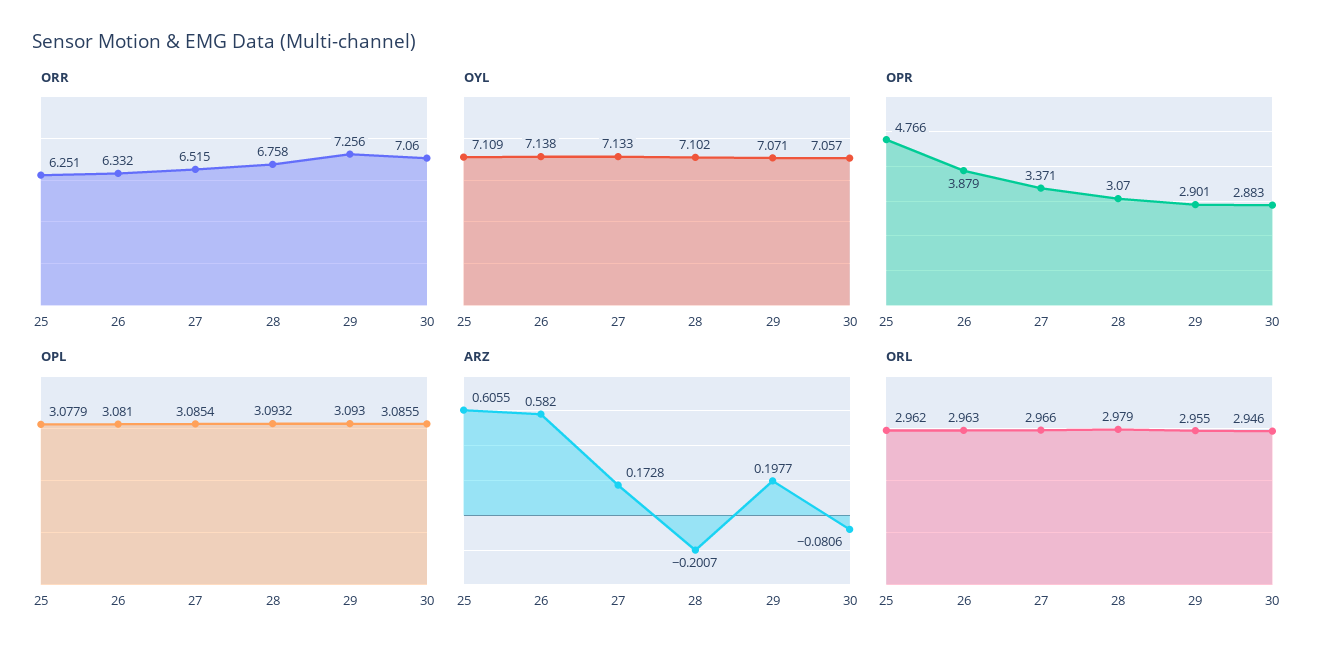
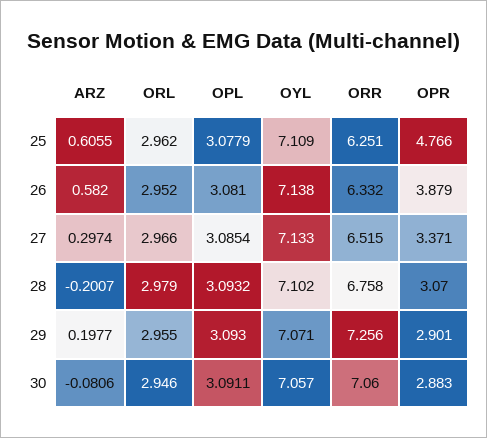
  {
    "ORR": {
      "25": 6.251,
      "26": 6.332,
      "27": 6.515,
      "28": 6.758,
      "29": 7.256,
      "30": 7.06
    },
    "OYL": {
      "25": 7.109,
      "26": 7.138,
      "27": 7.133,
      "28": 7.102,
      "29": 7.071,
      "30": 7.057
    },
    "OPR": {
      "25": 4.766,
      "26": 3.879,
      "27": 3.371,
      "28": 3.07,
      "29": 2.901,
      "30": 2.883
    },
    "OPL": {
      "25": 3.0779,
      "26": 3.081,
      "27": 3.0854,
      "28": 3.0932,
      "29": 3.093,
-     "30": 3.0855
+     "30": 3.0911
    },
    "ARZ": {
      "25": 0.6055,
      "26": 0.582,
-     "27": 0.1728,
+     "27": 0.2974,
      "28": -0.2007,
      "29": 0.1977,
      "30": -0.0806
    },
    "ORL": {
      "25": 2.962,
-     "26": 2.963,
+     "26": 2.952,
      "27": 2.966,
      "28": 2.979,
      "29": 2.955,
      "30": 2.946
    }
  }

